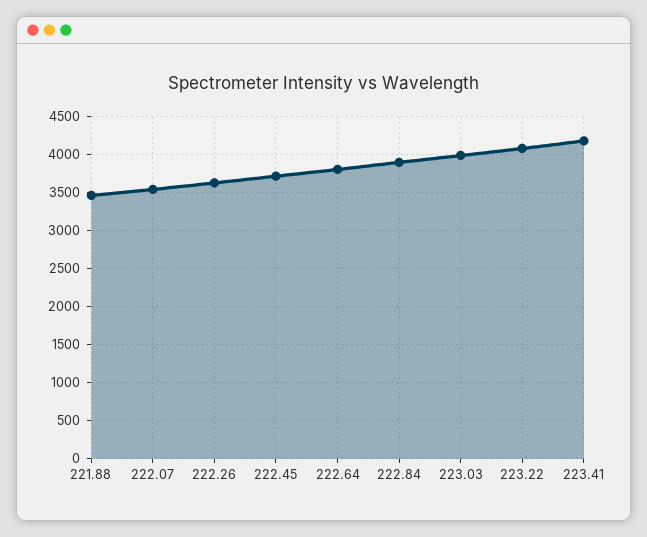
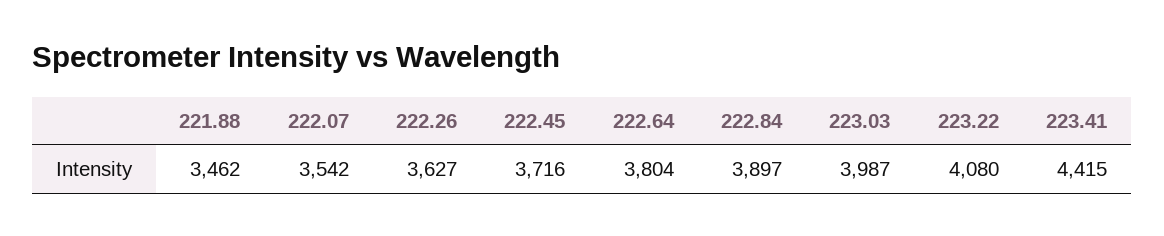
  {
    "221.88": 3462,
    "222.07": 3542,
    "222.26": 3627,
    "222.45": 3716,
    "222.64": 3804,
    "222.84": 3897,
    "223.03": 3987,
    "223.22": 4080,
-   "223.41": 4200
+   "223.41": 4415
  }

